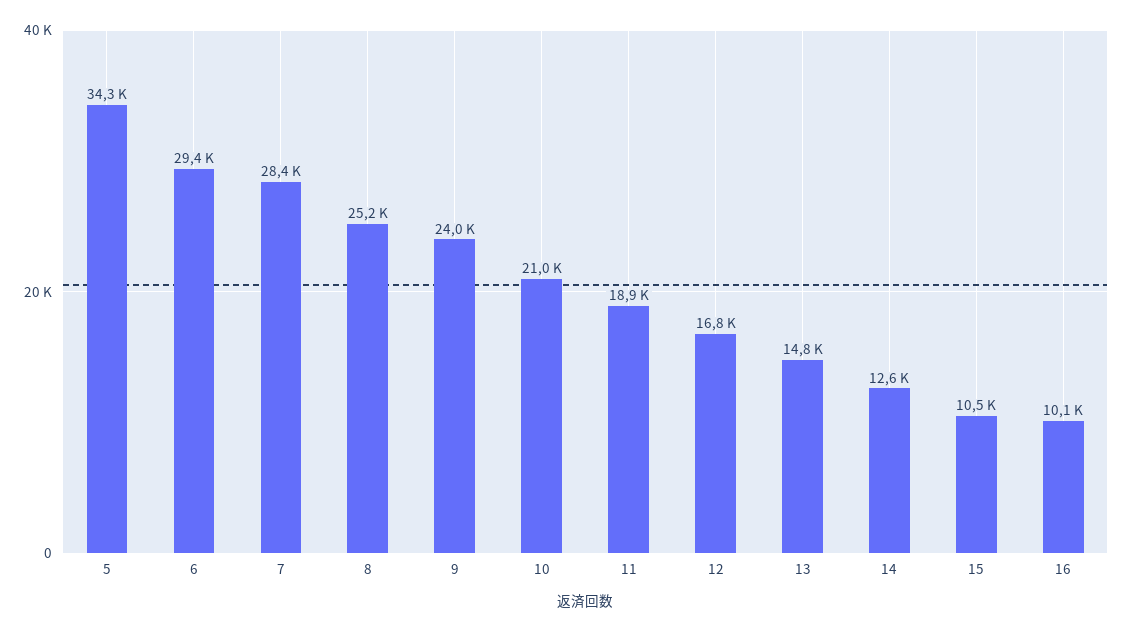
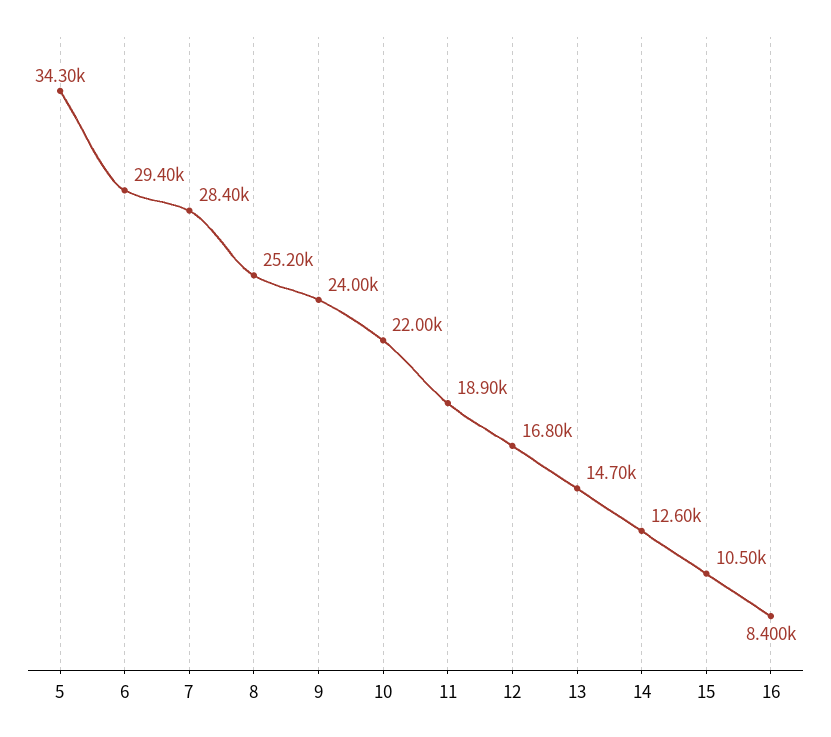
  {
    "5": 34300,
    "6": 29400,
    "7": 28400,
    "8": 25200,
    "9": 24000,
-   "10": 21000,
+   "10": 22000,
    "11": 18900,
    "12": 16800,
-   "13": 14800,
+   "13": 14700,
    "14": 12600,
    "15": 10500,
-   "16": 10100
+   "16": 8400
  }

